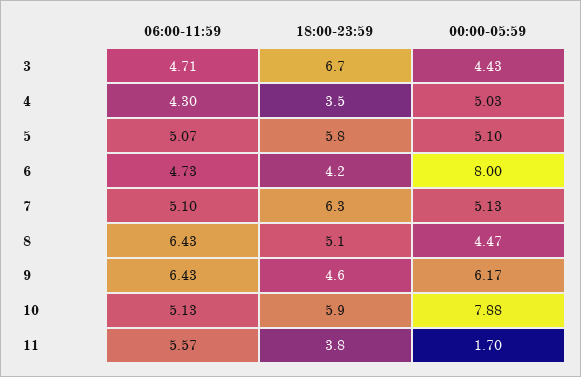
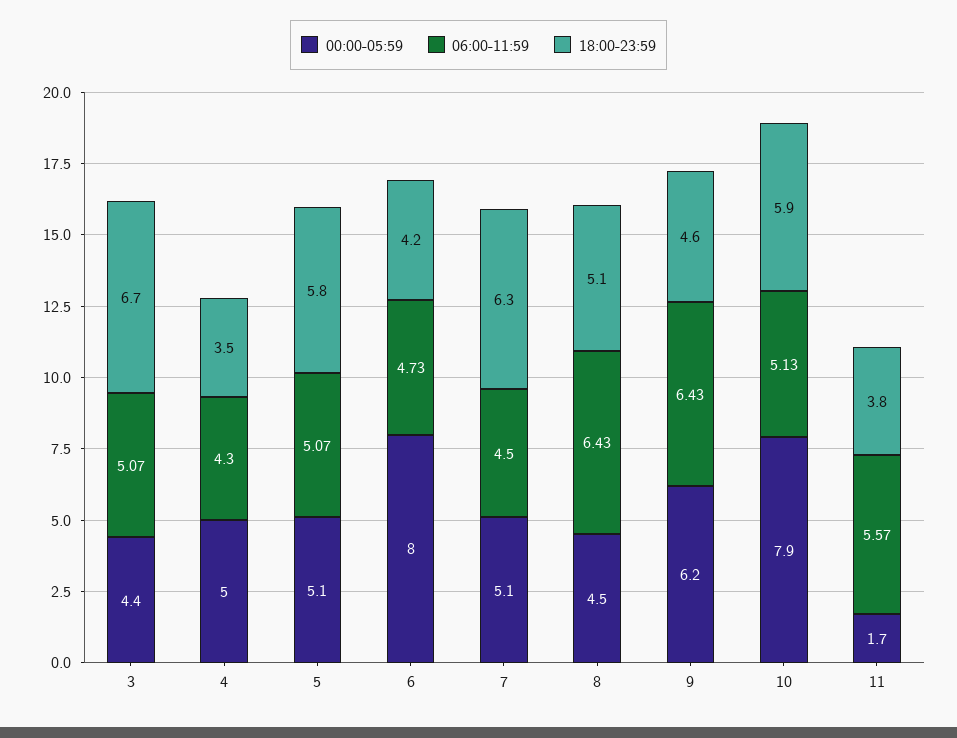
  {
    "06:00-11:59": {
-     "3": 4.71,
+     "3": 5.07,
      "4": 4.3,
      "5": 5.07,
      "6": 4.73,
-     "7": 5.1,
+     "7": 4.5,
      "8": 6.43,
      "9": 6.43,
      "10": 5.13,
      "11": 5.57
    },
    "18:00-23:59": {
      "3": 6.7,
      "4": 3.5,
      "5": 5.8,
      "6": 4.2,
      "7": 6.3,
      "8": 5.1,
      "9": 4.6,
      "10": 5.9,
      "11": 3.8
    },
    "00:00-05:59": {
      "3": 4.43,
      "4": 5.03,
      "5": 5.1,
      "6": 8,
      "7": 5.13,
      "8": 4.47,
      "9": 6.17,
      "10": 7.88,
      "11": 1.7
    }
  }

